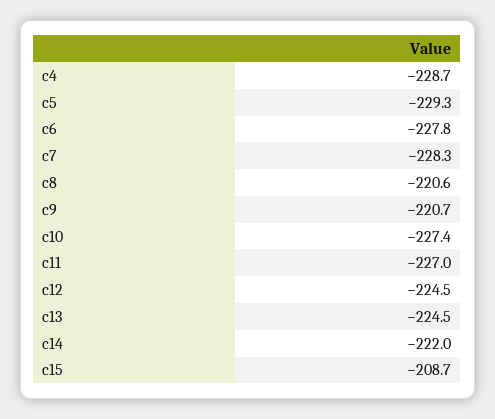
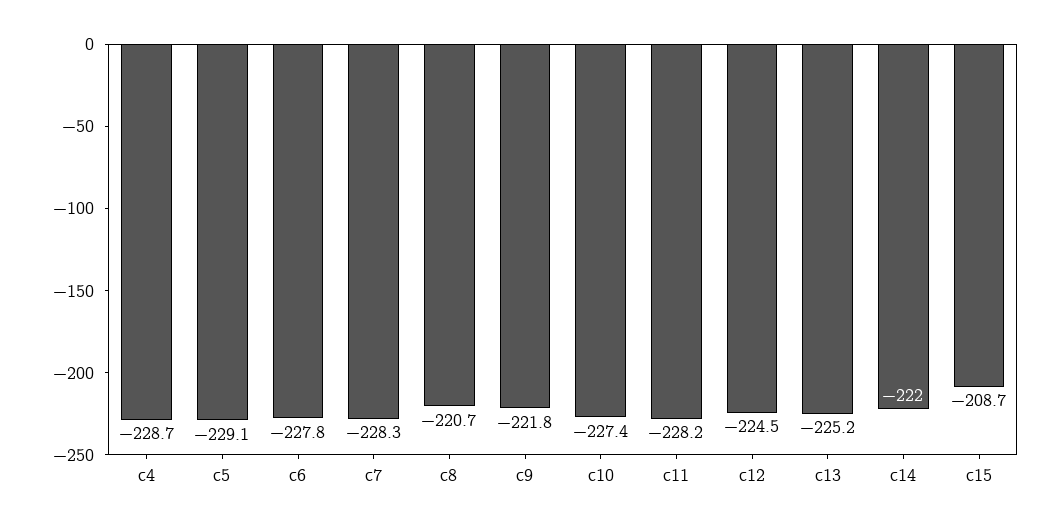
  {
    "c4": -228.7,
-   "c5": -229.3,
+   "c5": -229.1,
    "c6": -227.8,
    "c7": -228.3,
-   "c8": -220.6,
+   "c8": -220.7,
-   "c9": -220.7,
+   "c9": -221.8,
    "c10": -227.4,
-   "c11": -227,
+   "c11": -228.2,
    "c12": -224.5,
-   "c13": -224.5,
+   "c13": -225.2,
    "c14": -222,
    "c15": -208.7
  }

